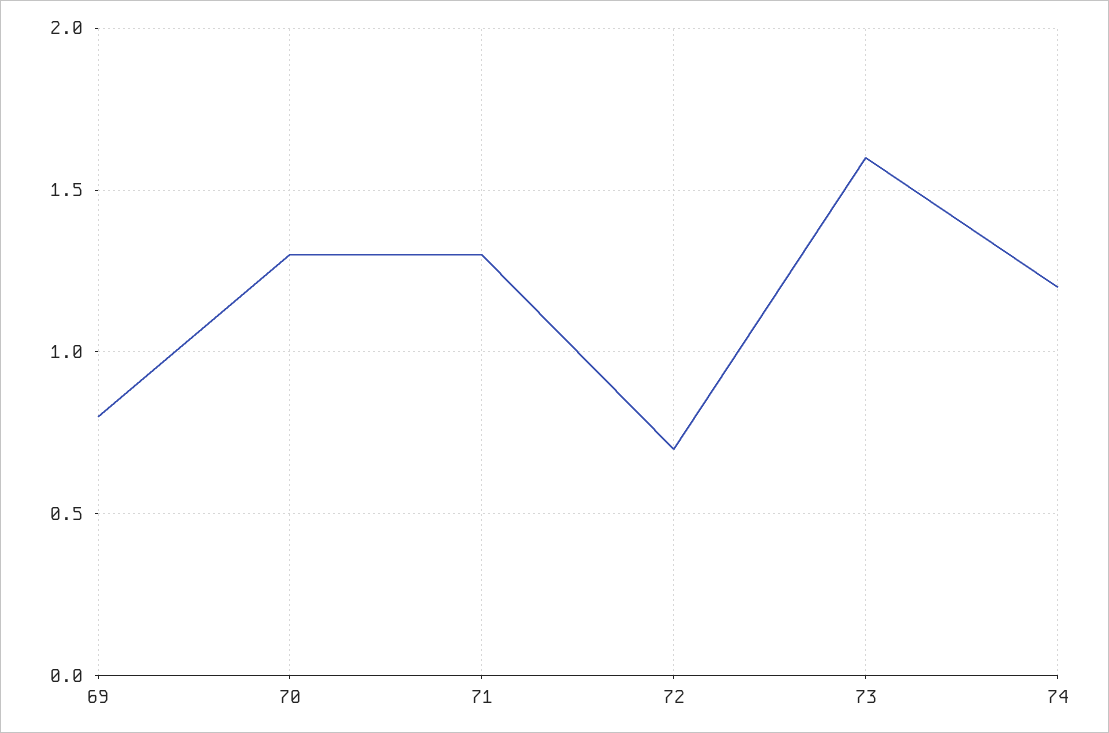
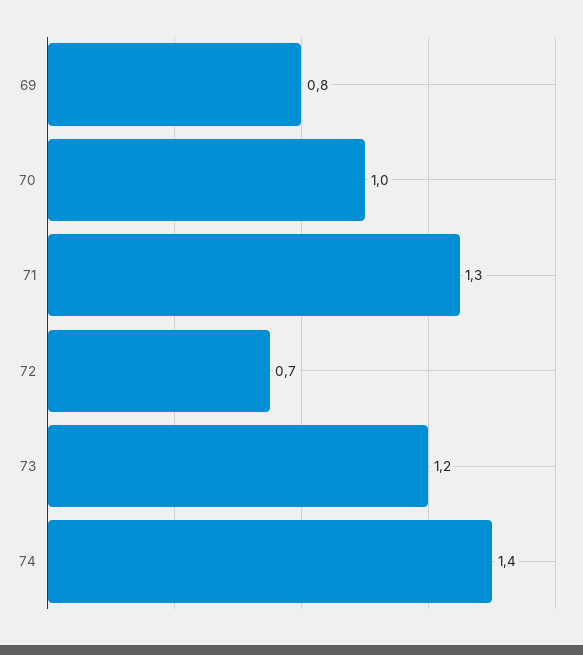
  {
    "69": 0.8,
-   "70": 1.3,
+   "70": 1,
    "71": 1.3,
    "72": 0.7,
-   "73": 1.6,
+   "73": 1.2,
-   "74": 1.2
+   "74": 1.4
  }

